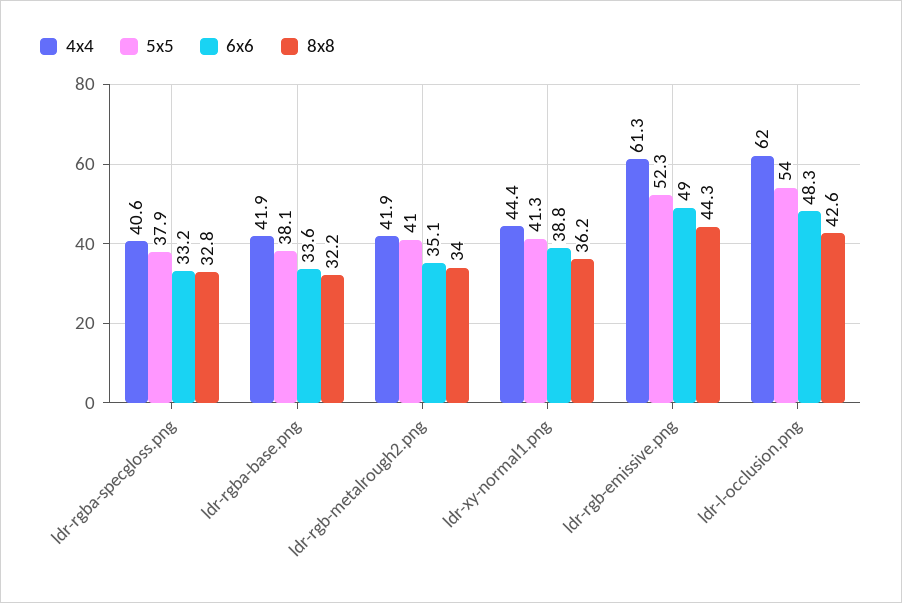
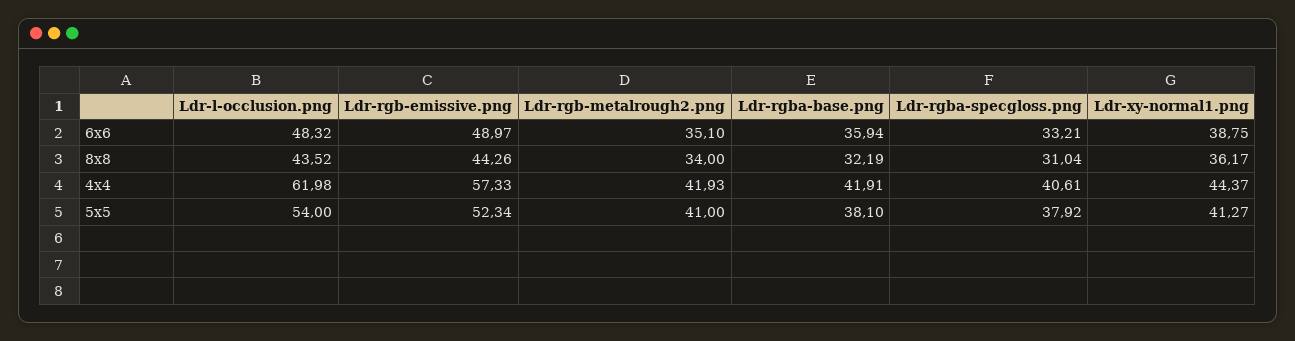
  {
    "4x4": {
      "ldr-rgba-specgloss.png": 40.61,
      "ldr-rgba-base.png": 41.91,
      "ldr-rgb-metalrough2.png": 41.93,
      "ldr-xy-normal1.png": 44.37,
-     "ldr-rgb-emissive.png": 61.3,
+     "ldr-rgb-emissive.png": 57.33,
      "ldr-l-occlusion.png": 61.98
    },
    "5x5": {
      "ldr-rgba-specgloss.png": 37.92,
      "ldr-rgba-base.png": 38.1,
      "ldr-rgb-metalrough2.png": 41,
      "ldr-xy-normal1.png": 41.27,
      "ldr-rgb-emissive.png": 52.34,
      "ldr-l-occlusion.png": 54
    },
    "6x6": {
      "ldr-rgba-specgloss.png": 33.21,
-     "ldr-rgba-base.png": 33.6,
+     "ldr-rgba-base.png": 35.94,
      "ldr-rgb-metalrough2.png": 35.1,
      "ldr-xy-normal1.png": 38.75,
      "ldr-rgb-emissive.png": 48.97,
      "ldr-l-occlusion.png": 48.32
    },
    "8x8": {
-     "ldr-rgba-specgloss.png": 32.8,
+     "ldr-rgba-specgloss.png": 31.04,
      "ldr-rgba-base.png": 32.19,
      "ldr-rgb-metalrough2.png": 34,
      "ldr-xy-normal1.png": 36.17,
      "ldr-rgb-emissive.png": 44.26,
-     "ldr-l-occlusion.png": 42.6
+     "ldr-l-occlusion.png": 43.52
    }
  }

